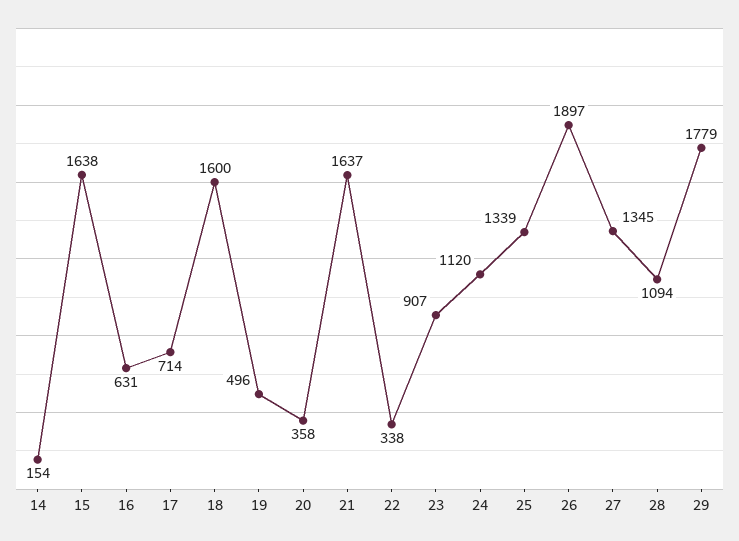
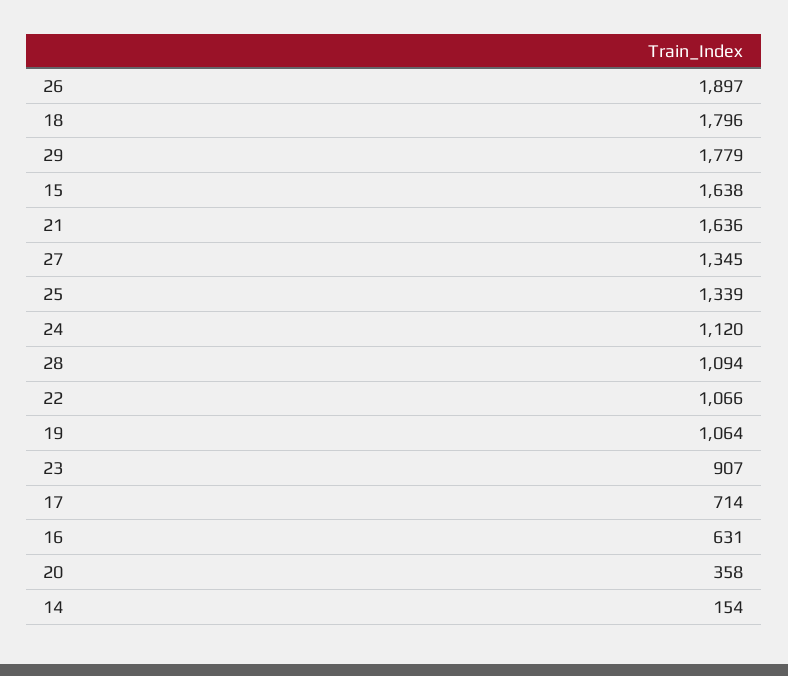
  {
    "14": 154,
    "15": 1638,
    "16": 631,
    "17": 714,
-   "18": 1600,
+   "18": 1796,
-   "19": 496,
+   "19": 1064,
    "20": 358,
-   "21": 1637,
+   "21": 1636,
-   "22": 338,
+   "22": 1066,
    "23": 907,
    "24": 1120,
    "25": 1339,
    "26": 1897,
    "27": 1345,
    "28": 1094,
    "29": 1779
  }

